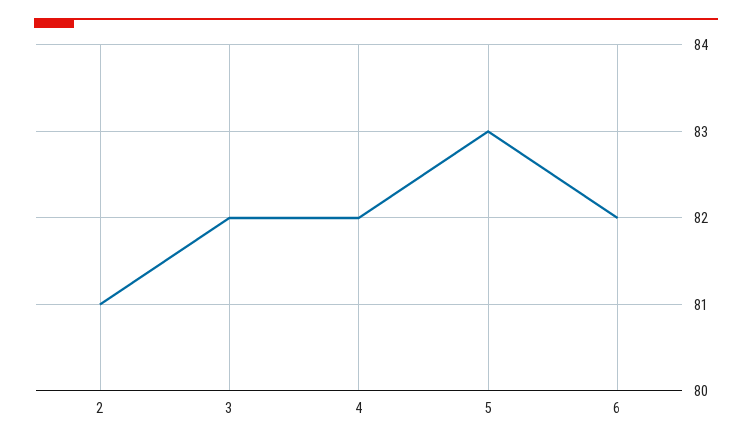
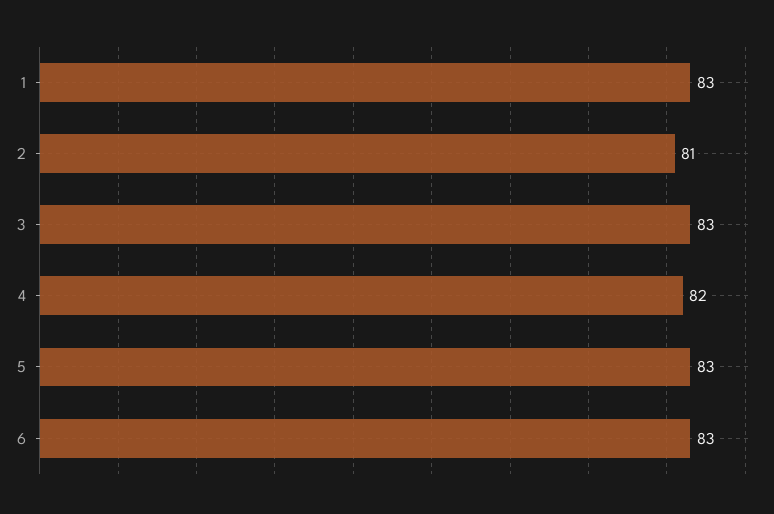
  {
    "2": 81,
-   "3": 82,
+   "3": 83,
    "4": 82,
    "5": 83,
-   "6": 82
+   "6": 83,
+   "1": 83
  }

